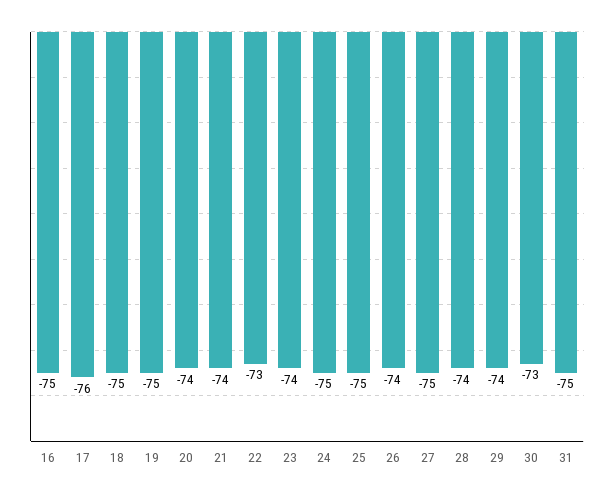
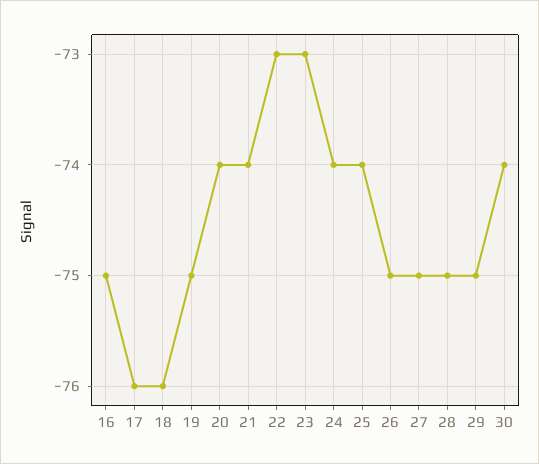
  {
    "16": -75,
    "17": -76,
-   "18": -75,
+   "18": -76,
    "19": -75,
    "20": -74,
    "21": -74,
    "22": -73,
-   "23": -74,
+   "23": -73,
-   "24": -75,
+   "24": -74,
-   "25": -75,
+   "25": -74,
-   "26": -74,
+   "26": -75,
    "27": -75,
-   "28": -74,
+   "28": -75,
-   "29": -74,
+   "29": -75,
-   "30": -73,
+   "30": -74
-   "31": -75
  }

